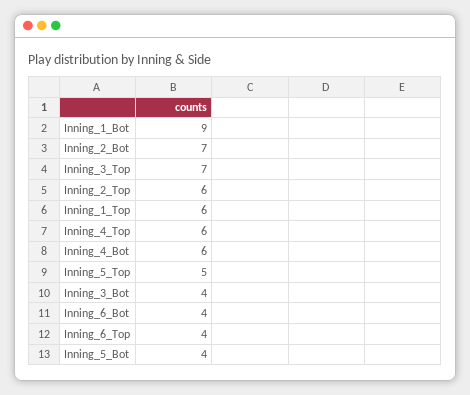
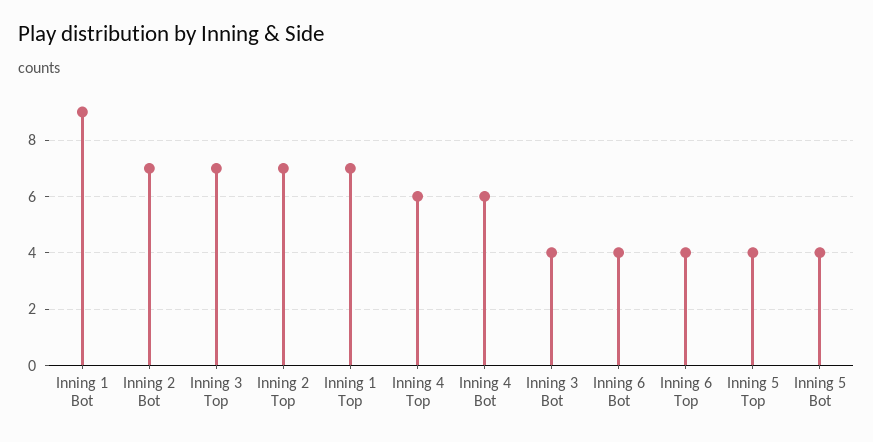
  {
    "Inning_1_Bot": 9,
    "Inning_2_Bot": 7,
    "Inning_3_Top": 7,
-   "Inning_2_Top": 6,
+   "Inning_2_Top": 7,
-   "Inning_1_Top": 6,
+   "Inning_1_Top": 7,
    "Inning_4_Top": 6,
    "Inning_4_Bot": 6,
-   "Inning_5_Top": 5,
+   "Inning_5_Top": 4,
    "Inning_3_Bot": 4,
    "Inning_6_Bot": 4,
    "Inning_6_Top": 4,
    "Inning_5_Bot": 4
  }

